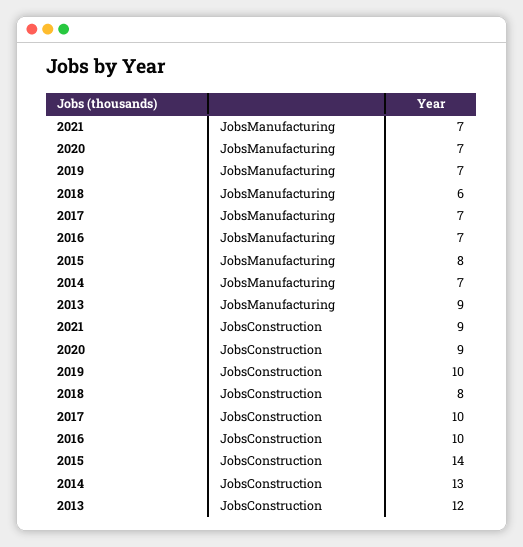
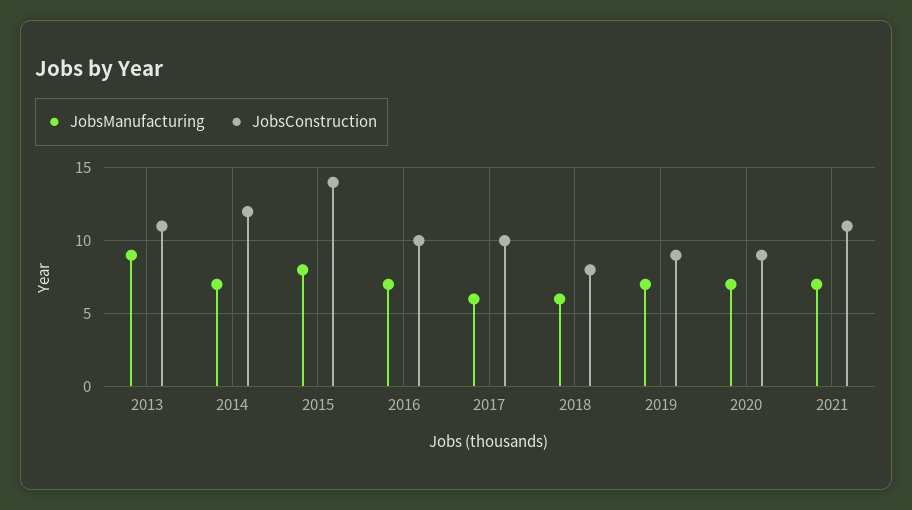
  {
    "JobsManufacturing": {
      "2021": 7,
      "2020": 7,
      "2019": 7,
      "2018": 6,
-     "2017": 7,
+     "2017": 6,
      "2016": 7,
      "2015": 8,
      "2014": 7,
      "2013": 9
    },
    "JobsConstruction": {
-     "2021": 9,
+     "2021": 11,
      "2020": 9,
-     "2019": 10,
+     "2019": 9,
      "2018": 8,
      "2017": 10,
      "2016": 10,
      "2015": 14,
-     "2014": 13,
+     "2014": 12,
-     "2013": 12
+     "2013": 11
    }
  }

